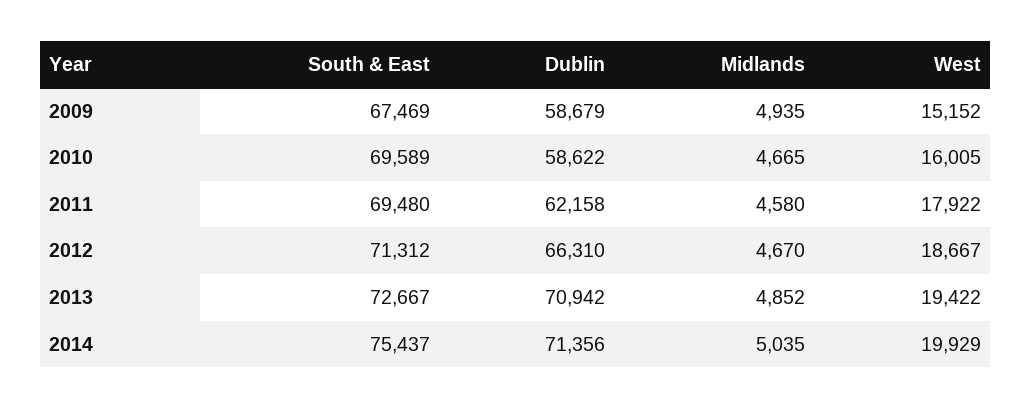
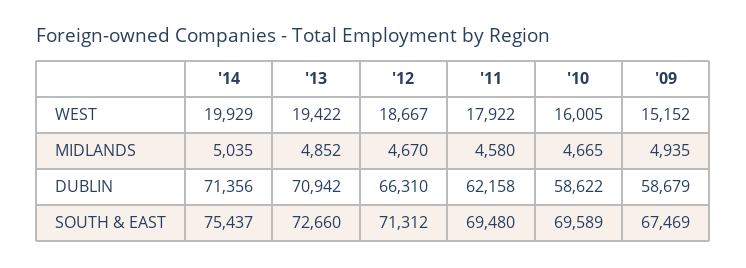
  {
    "South & East": {
      "2009": 67469,
      "2010": 69589,
      "2011": 69480,
      "2012": 71312,
-     "2013": 72667,
+     "2013": 72660,
      "2014": 75437
    },
    "Dublin": {
      "2009": 58679,
      "2010": 58622,
      "2011": 62158,
      "2012": 66310,
      "2013": 70942,
      "2014": 71356
    },
    "Midlands": {
      "2009": 4935,
      "2010": 4665,
      "2011": 4580,
      "2012": 4670,
      "2013": 4852,
      "2014": 5035
    },
    "West": {
      "2009": 15152,
      "2010": 16005,
      "2011": 17922,
      "2012": 18667,
      "2013": 19422,
      "2014": 19929
    }
  }

